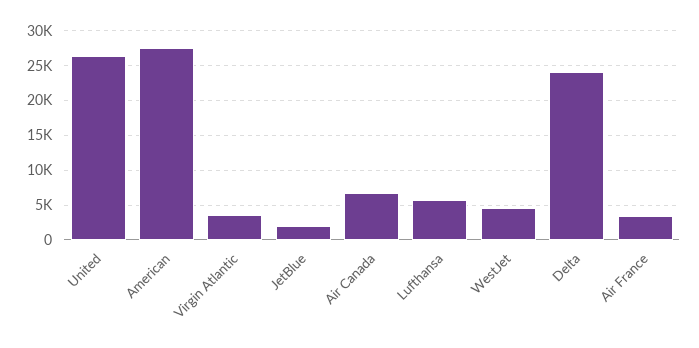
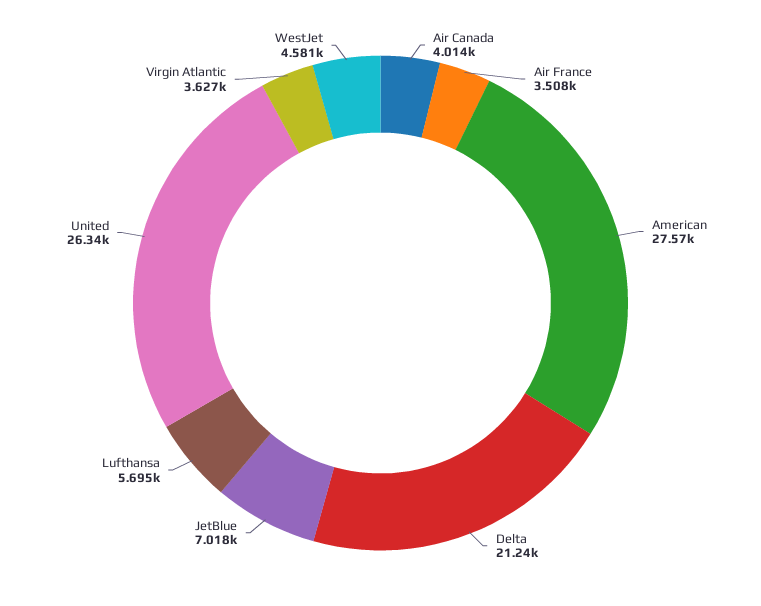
  {
    "United": 26340,
    "American": 27570,
    "Virgin Atlantic": 3627,
-   "JetBlue": 2000,
+   "JetBlue": 7018,
-   "Air Canada": 7000,
+   "Air Canada": 4014,
    "Lufthansa": 5695,
    "WestJet": 4581,
-   "Delta": 24000,
+   "Delta": 21240,
    "Air France": 3508
  }

